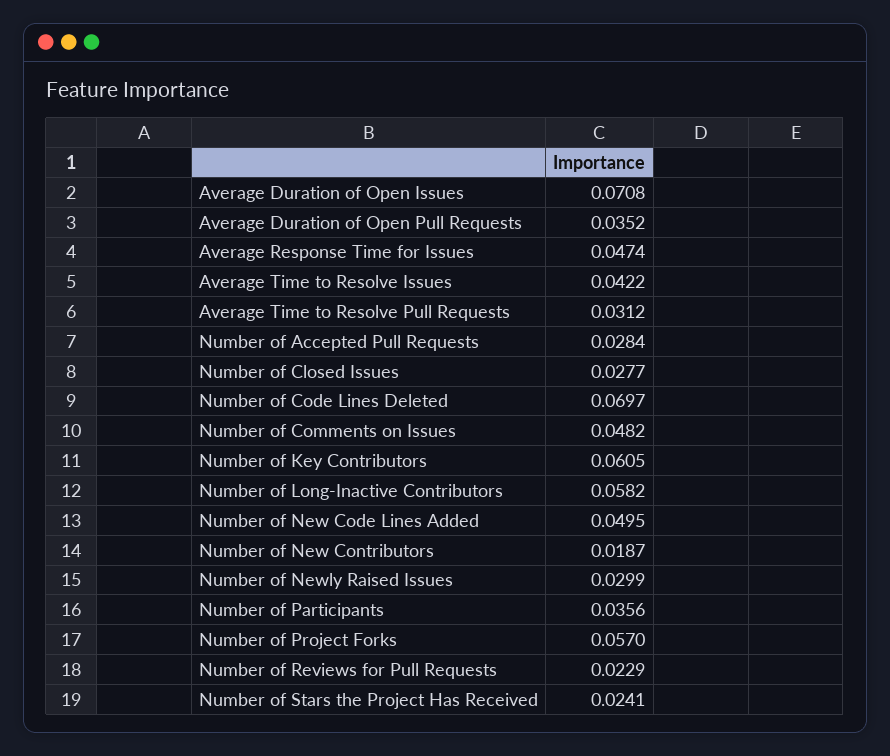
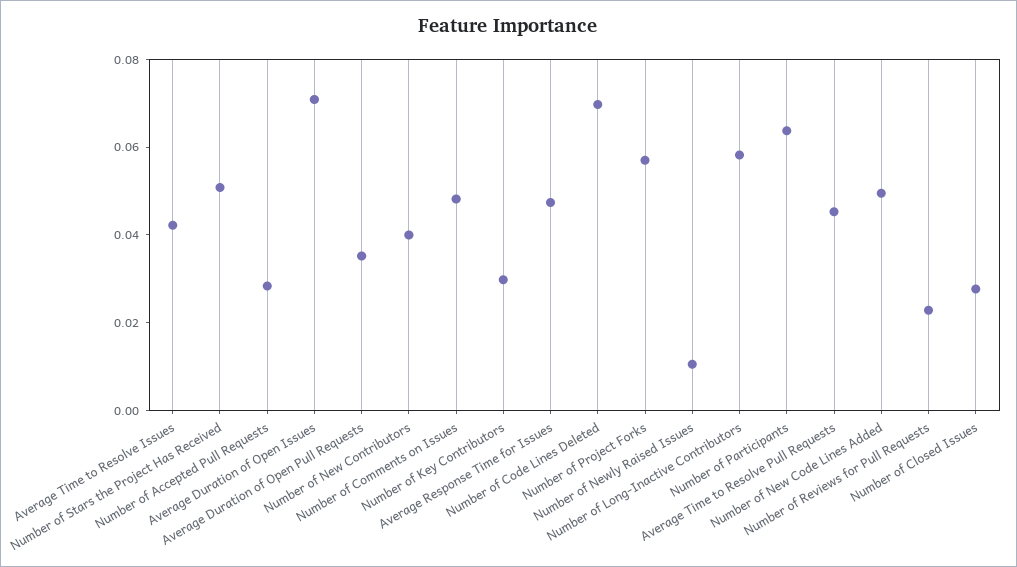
  {
    "Average Duration of Open Issues": 0.0708,
    "Average Duration of Open Pull Requests": 0.0352,
    "Average Response Time for Issues": 0.0474,
    "Average Time to Resolve Issues": 0.0422,
-   "Average Time to Resolve Pull Requests": 0.0312,
+   "Average Time to Resolve Pull Requests": 0.045,
    "Number of Accepted Pull Requests": 0.0284,
    "Number of Closed Issues": 0.0277,
    "Number of Code Lines Deleted": 0.0697,
    "Number of Comments on Issues": 0.0482,
-   "Number of Key Contributors": 0.0605,
+   "Number of Key Contributors": 0.03,
    "Number of Long-Inactive Contributors": 0.0582,
    "Number of New Code Lines Added": 0.0495,
-   "Number of New Contributors": 0.0187,
+   "Number of New Contributors": 0.04,
-   "Number of Newly Raised Issues": 0.0299,
+   "Number of Newly Raised Issues": 0.01,
-   "Number of Participants": 0.0356,
+   "Number of Participants": 0.065,
    "Number of Project Forks": 0.057,
    "Number of Reviews for Pull Requests": 0.0229,
-   "Number of Stars the Project Has Received": 0.0241
+   "Number of Stars the Project Has Received": 0.05
  }

